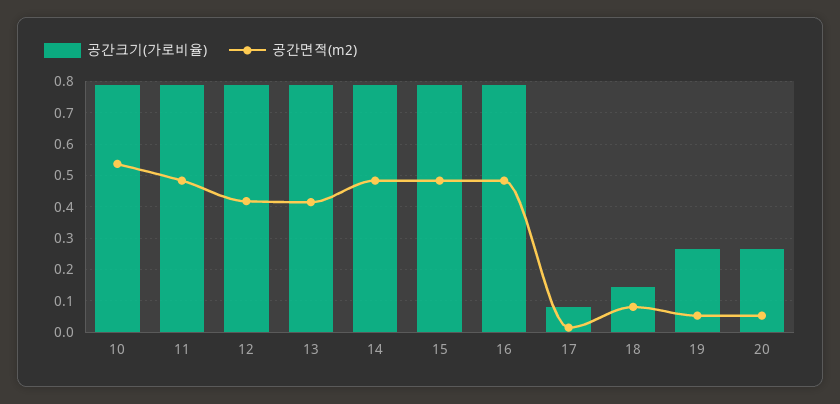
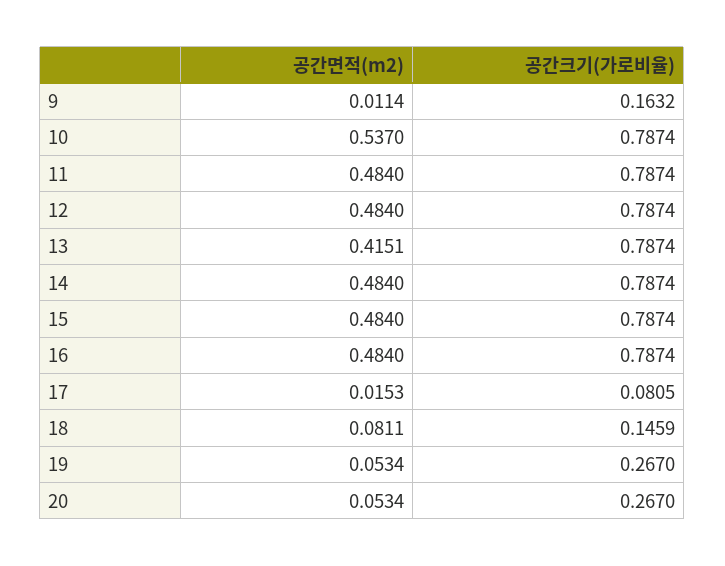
  {
    "공간크기(가로비율)": {
      "10": 0.7874,
      "11": 0.7874,
      "12": 0.7874,
      "13": 0.7874,
      "14": 0.7874,
      "15": 0.7874,
      "16": 0.7874,
      "17": 0.0805,
      "18": 0.1459,
      "19": 0.267,
-     "20": 0.267
+     "20": 0.267,
+     "9": 0.1632
    },
    "공간면적(m2)": {
      "10": 0.537,
      "11": 0.484,
-     "12": 0.42,
+     "12": 0.484,
      "13": 0.4151,
      "14": 0.484,
      "15": 0.484,
      "16": 0.484,
      "17": 0.0153,
      "18": 0.0811,
      "19": 0.0534,
-     "20": 0.0534
+     "20": 0.0534,
+     "9": 0.0114
    }
  }

